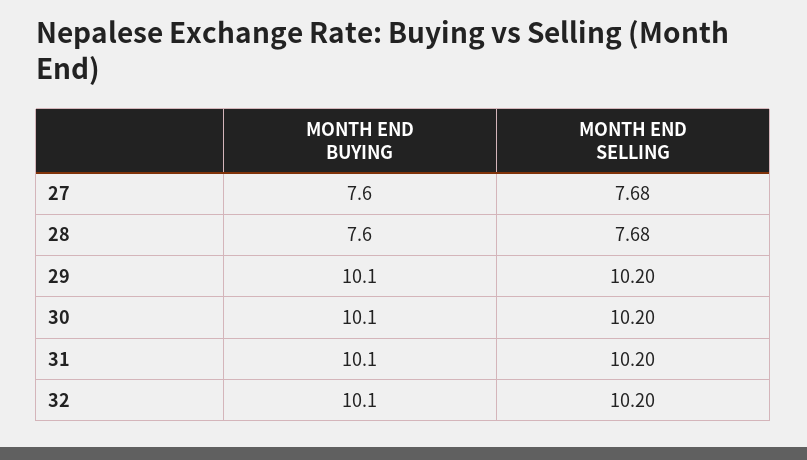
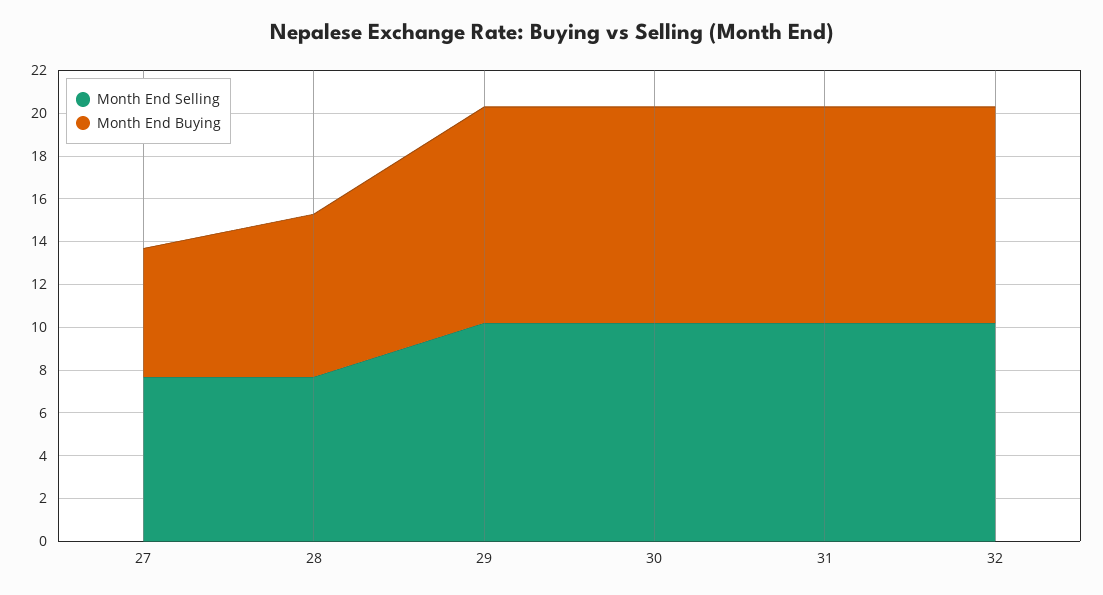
  {
    "MONTH END BUYING": {
-     "27": 7.6,
+     "27": 6,
      "28": 7.6,
      "29": 10.1,
      "30": 10.1,
      "31": 10.1,
      "32": 10.1
    },
    "MONTH END SELLING": {
      "27": 7.68,
      "28": 7.68,
      "29": 10.2,
      "30": 10.2,
      "31": 10.2,
      "32": 10.2
    }
  }

